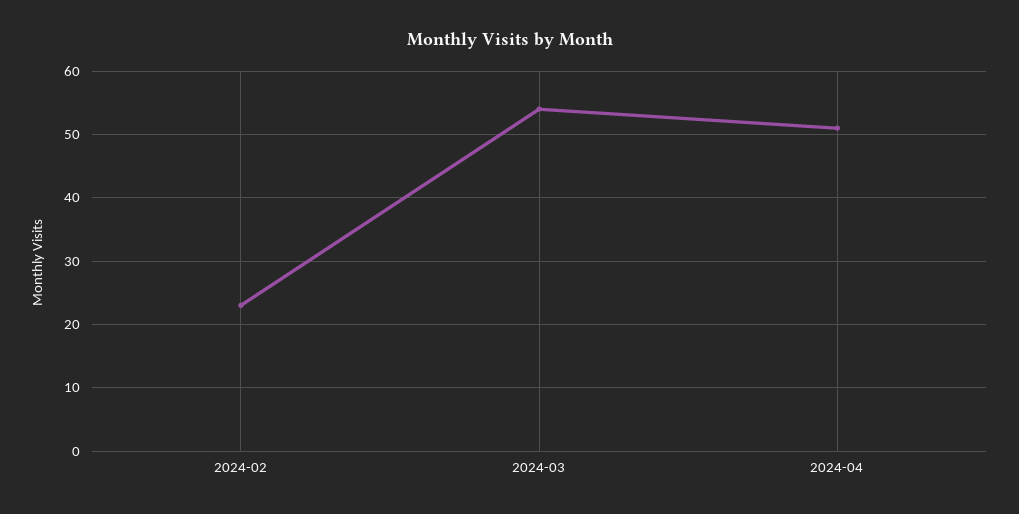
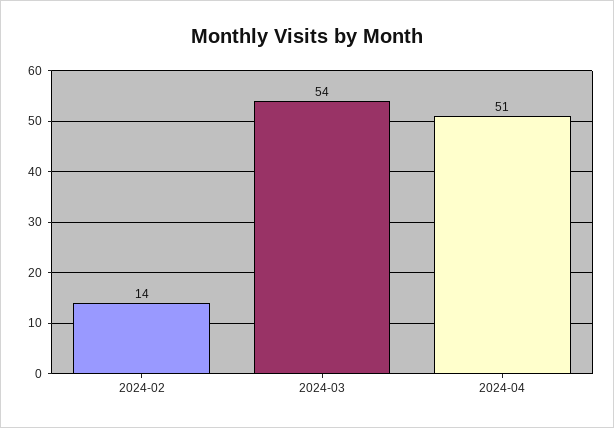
  {
-   "2024-02": 23,
+   "2024-02": 14,
    "2024-03": 54,
    "2024-04": 51
  }

